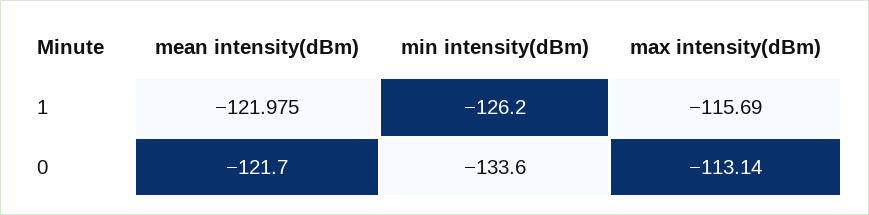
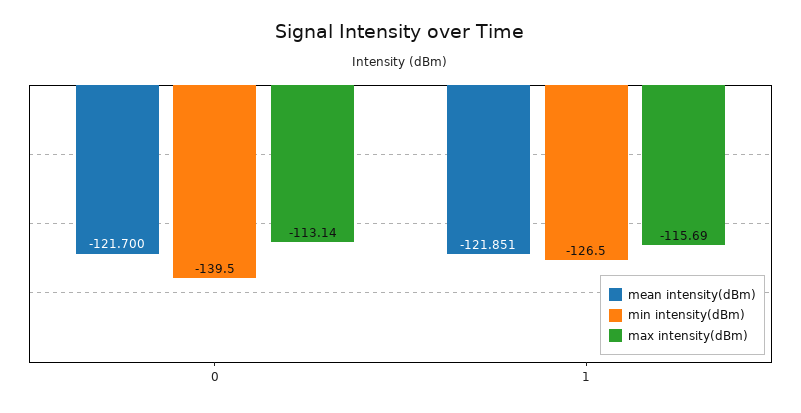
  {
    "mean intensity(dBm)": {
-     "1": -121.975,
+     "1": -121.851,
      "0": -121.7
    },
    "min intensity(dBm)": {
-     "1": -126.2,
+     "1": -126.5,
-     "0": -133.6
+     "0": -139.5
    },
    "max intensity(dBm)": {
      "1": -115.69,
      "0": -113.14
    }
  }

